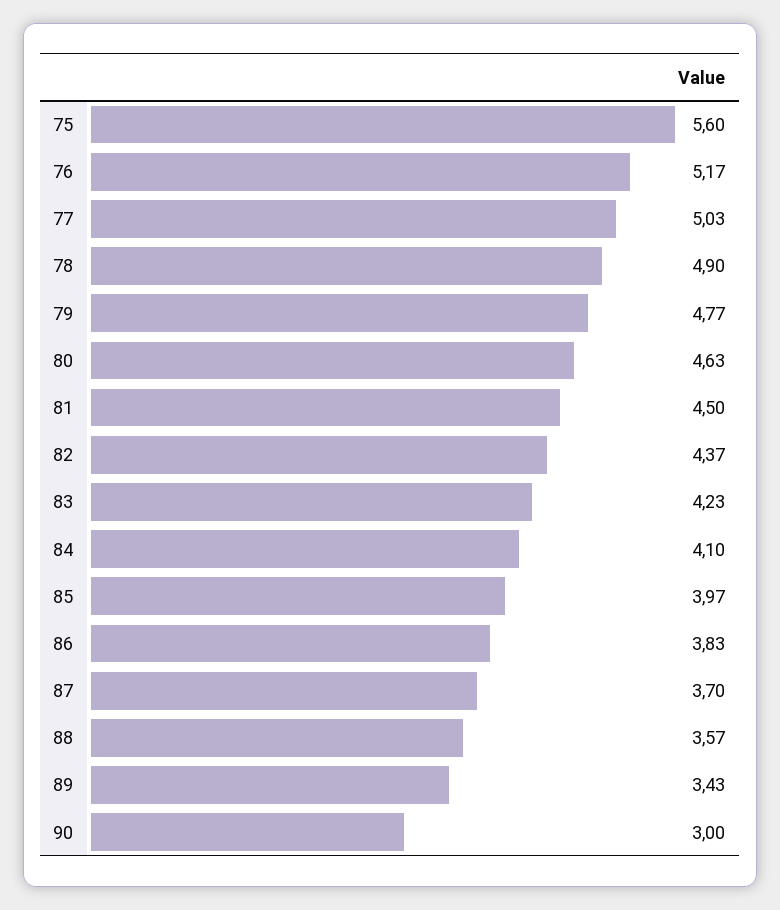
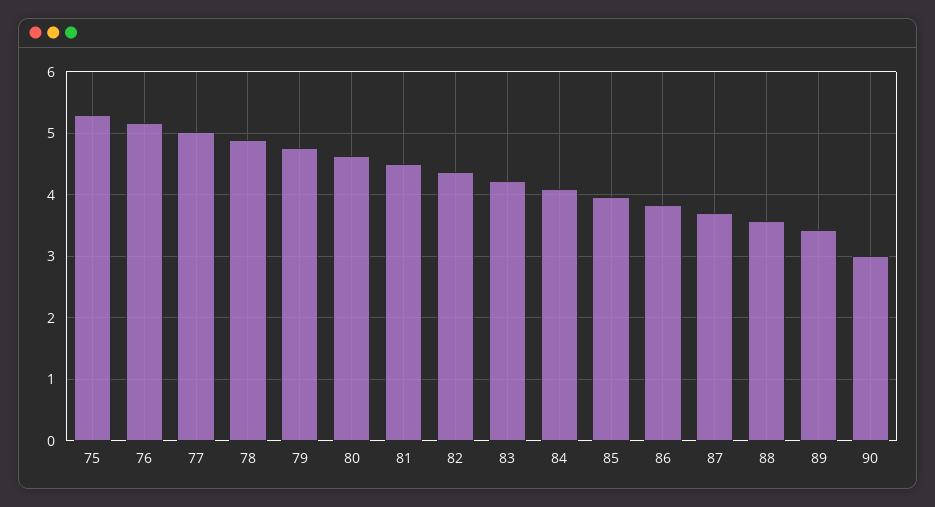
  {
-   "75": 5.6,
+   "75": 5.3,
    "76": 5.17,
    "77": 5.03,
    "78": 4.9,
    "79": 4.77,
    "80": 4.63,
    "81": 4.5,
    "82": 4.37,
    "83": 4.23,
    "84": 4.1,
    "85": 3.97,
    "86": 3.83,
    "87": 3.7,
    "88": 3.57,
    "89": 3.43,
    "90": 3
  }

